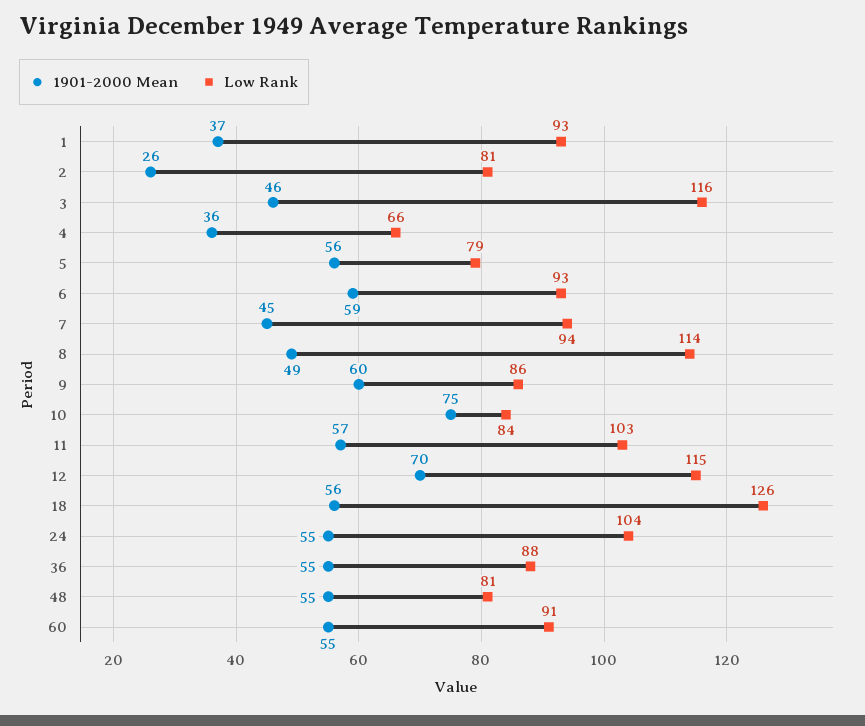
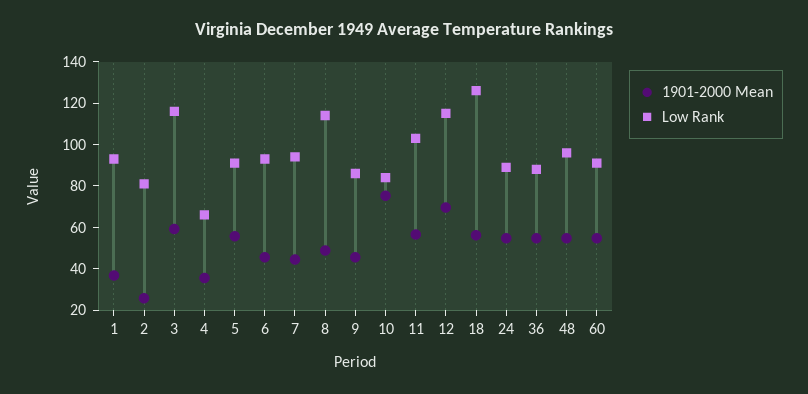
  {
    "1901-2000 Mean": {
      "1": 37,
      "2": 26,
-     "3": 46,
+     "3": 60,
      "4": 36,
      "5": 56,
-     "6": 59,
+     "6": 45,
      "7": 45,
      "8": 49,
-     "9": 60,
+     "9": 45,
      "10": 75,
      "11": 57,
      "12": 70,
      "18": 56,
      "24": 55,
      "36": 55,
      "48": 55,
      "60": 55
    },
    "Low Rank": {
      "1": 93,
      "2": 81,
      "3": 116,
      "4": 66,
-     "5": 79,
+     "5": 90,
      "6": 93,
      "7": 94,
      "8": 114,
      "9": 86,
      "10": 84,
      "11": 103,
      "12": 115,
      "18": 126,
-     "24": 104,
+     "24": 90,
      "36": 88,
-     "48": 81,
+     "48": 95,
      "60": 91
    }
  }

